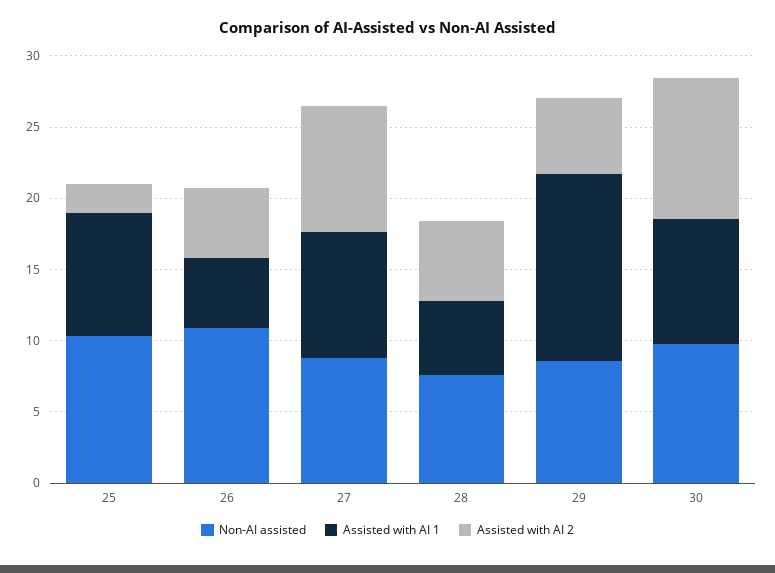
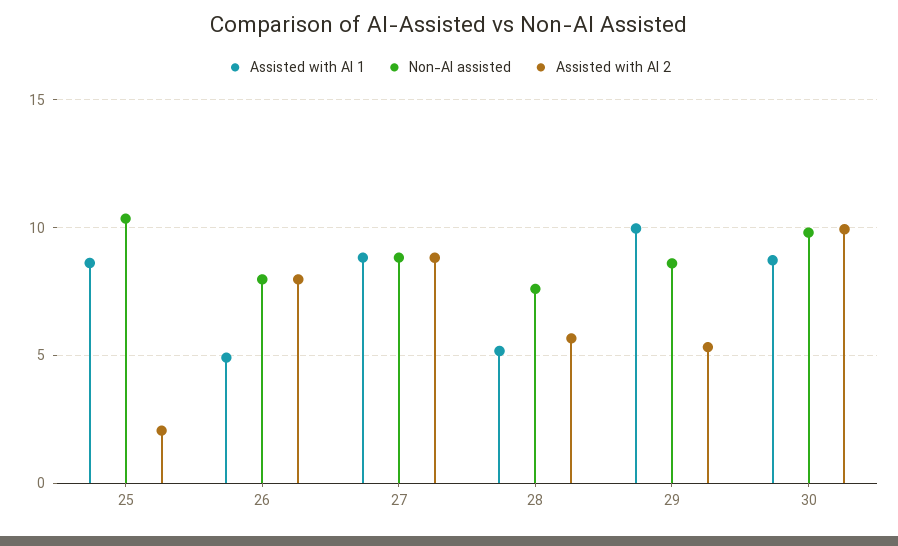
  {
    "Non-AI assisted": {
      "25": 10.5,
-     "26": 11,
+     "26": 8,
      "27": 9,
      "28": 7.5,
      "29": 8.5,
      "30": 10
    },
    "Assisted with AI 1": {
      "25": 8.5,
      "26": 5,
      "27": 9,
      "28": 5,
-     "29": 13,
+     "29": 10,
      "30": 8.5
    },
    "Assisted with AI 2": {
      "25": 2,
-     "26": 5,
+     "26": 8,
      "27": 9,
      "28": 5.5,
      "29": 5.5,
      "30": 10
    }
  }

